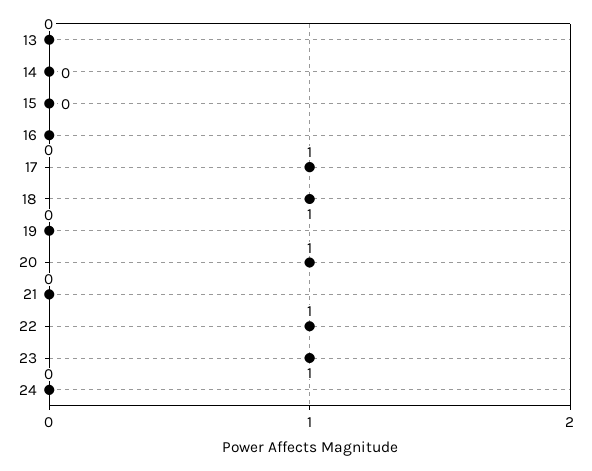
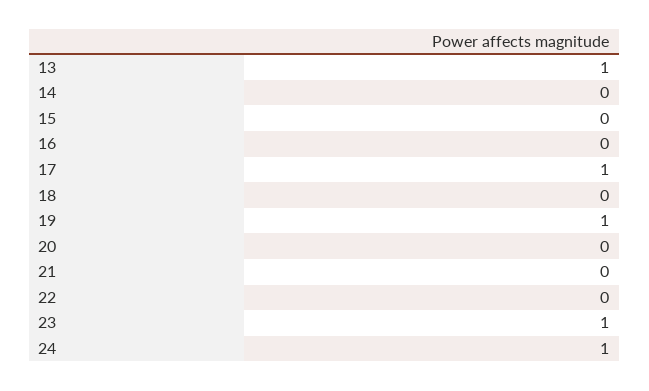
  {
-   "13": 0,
+   "13": 1,
    "14": 0,
    "15": 0,
    "16": 0,
    "17": 1,
-   "18": 1,
+   "18": 0,
-   "19": 0,
+   "19": 1,
-   "20": 1,
+   "20": 0,
    "21": 0,
-   "22": 1,
+   "22": 0,
    "23": 1,
-   "24": 0
+   "24": 1
  }

